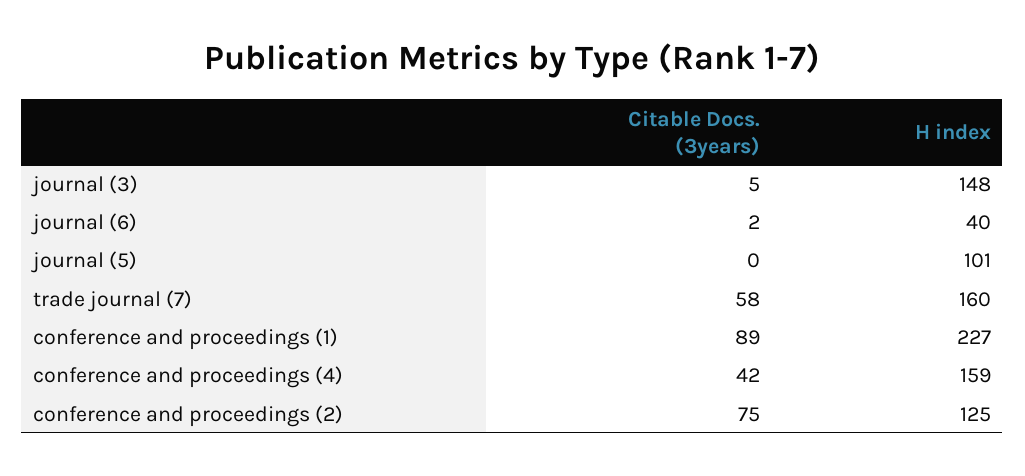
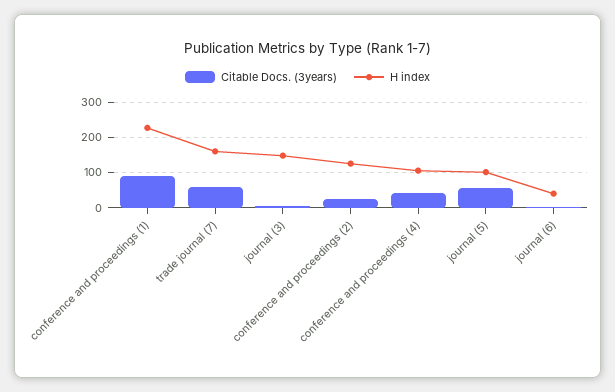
  {
    "Citable Docs. (3years)": {
      "journal (3)": 5,
      "journal (6)": 2,
-     "journal (5)": 0,
+     "journal (5)": 60,
      "trade journal (7)": 58,
      "conference and proceedings (1)": 89,
      "conference and proceedings (4)": 42,
-     "conference and proceedings (2)": 75
+     "conference and proceedings (2)": 20
    },
    "H index": {
      "journal (3)": 148,
      "journal (6)": 40,
      "journal (5)": 101,
      "trade journal (7)": 160,
      "conference and proceedings (1)": 227,
-     "conference and proceedings (4)": 159,
+     "conference and proceedings (4)": 100,
      "conference and proceedings (2)": 125
    }
  }

